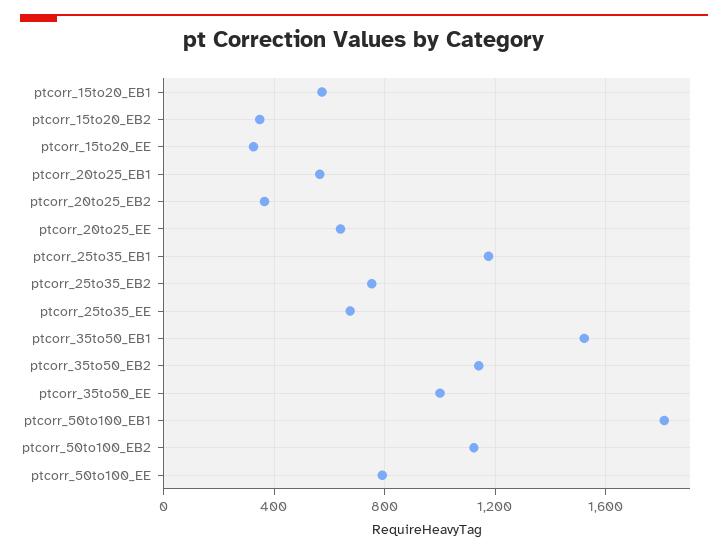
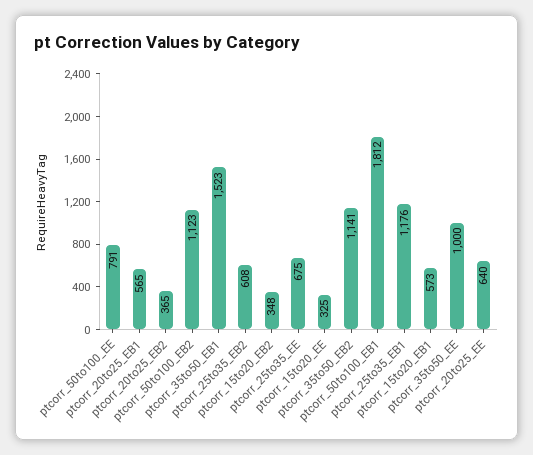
  {
    "ptcorr_15to20_EB1": 573,
    "ptcorr_15to20_EB2": 348,
    "ptcorr_15to20_EE": 325,
    "ptcorr_20to25_EB1": 565,
    "ptcorr_20to25_EB2": 365,
    "ptcorr_20to25_EE": 640,
    "ptcorr_25to35_EB1": 1176,
-   "ptcorr_25to35_EB2": 750,
+   "ptcorr_25to35_EB2": 608,
    "ptcorr_25to35_EE": 675,
    "ptcorr_35to50_EB1": 1523,
    "ptcorr_35to50_EB2": 1141,
    "ptcorr_35to50_EE": 1000,
    "ptcorr_50to100_EB1": 1812,
    "ptcorr_50to100_EB2": 1123,
    "ptcorr_50to100_EE": 791
  }

